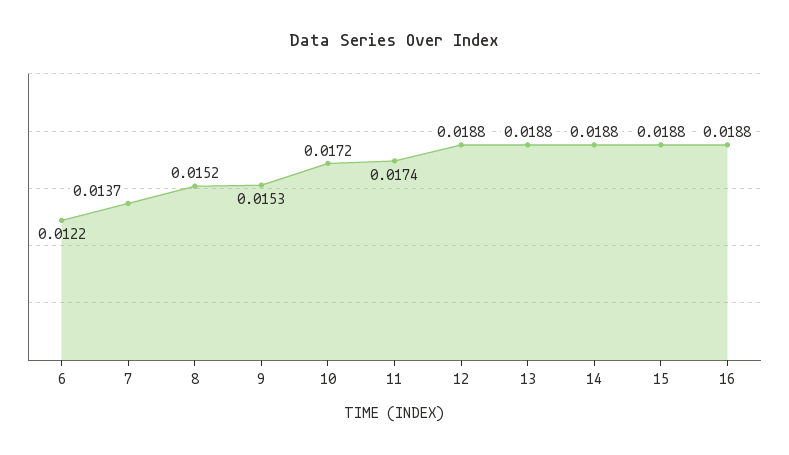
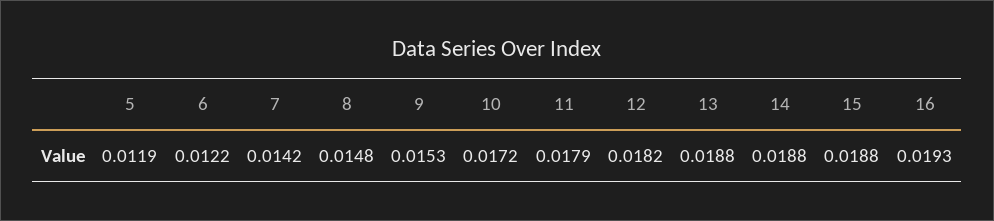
  {
    "6": 0.0122,
-   "7": 0.0137,
+   "7": 0.0142,
-   "8": 0.0152,
+   "8": 0.0148,
    "9": 0.0153,
    "10": 0.0172,
-   "11": 0.0174,
+   "11": 0.0179,
-   "12": 0.0188,
+   "12": 0.0182,
    "13": 0.0188,
    "14": 0.0188,
    "15": 0.0188,
-   "16": 0.0188
+   "16": 0.0193,
+   "5": 0.0119
  }

